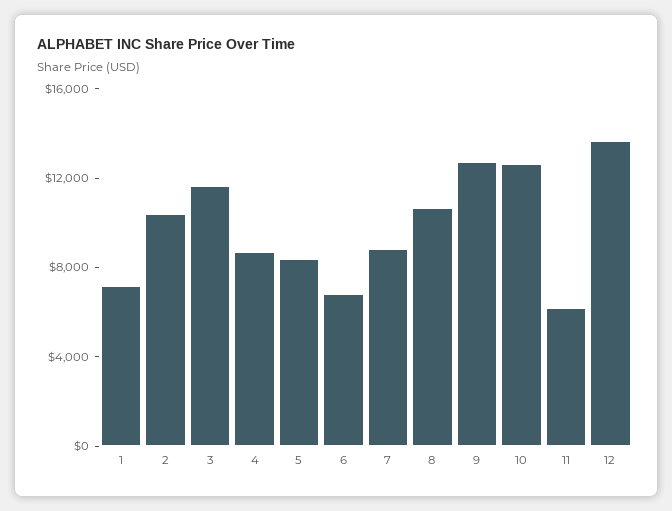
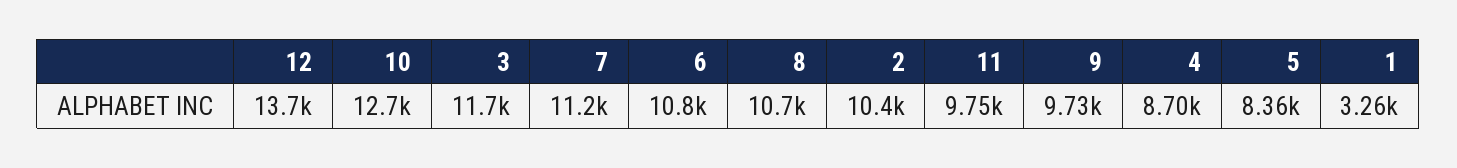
  {
-   "1": 7000,
+   "1": 3260,
    "2": 10400,
    "3": 11700,
    "4": 8700,
    "5": 8360,
-   "6": 7000,
+   "6": 10800,
-   "7": 9000,
+   "7": 11200,
    "8": 10700,
-   "9": 13000,
+   "9": 9730,
    "10": 12700,
-   "11": 6000,
+   "11": 9750,
    "12": 13700
  }

